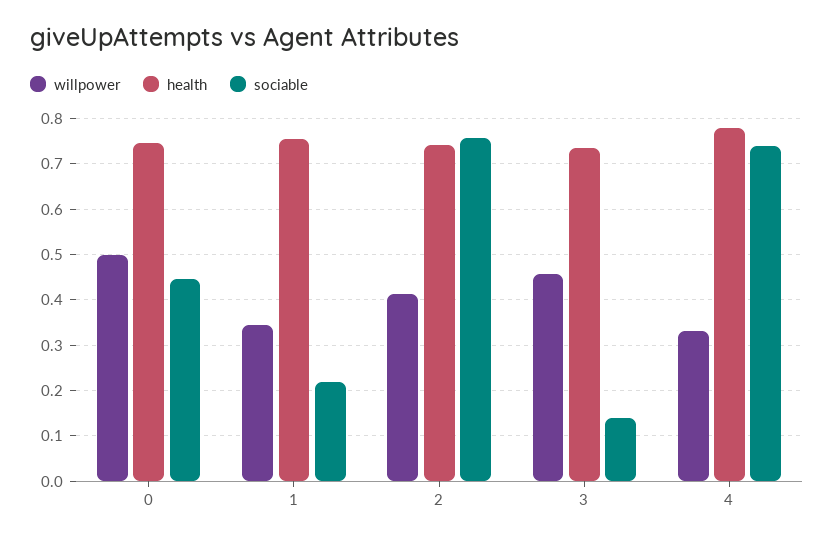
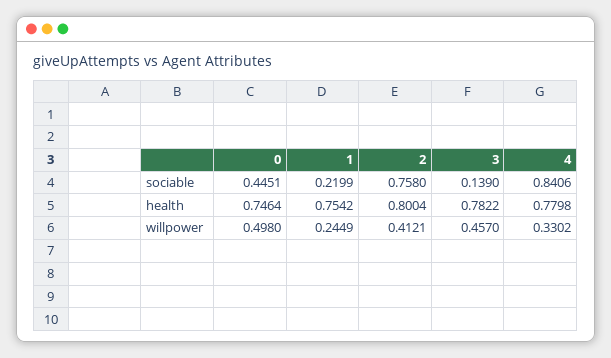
  {
    "willpower": {
      "0": 0.498,
-     "1": 0.34,
+     "1": 0.2449,
      "2": 0.4121,
      "3": 0.457,
      "4": 0.3302
    },
    "health": {
      "0": 0.7464,
      "1": 0.7542,
-     "2": 0.74,
+     "2": 0.8004,
-     "3": 0.74,
+     "3": 0.7822,
      "4": 0.7798
    },
    "sociable": {
      "0": 0.4451,
      "1": 0.2199,
      "2": 0.758,
      "3": 0.139,
-     "4": 0.74
+     "4": 0.8406
    }
  }

